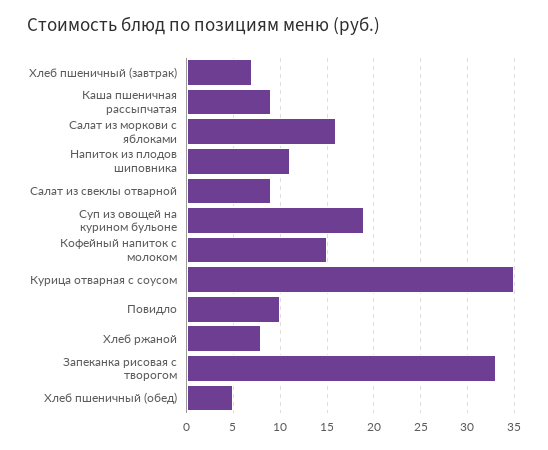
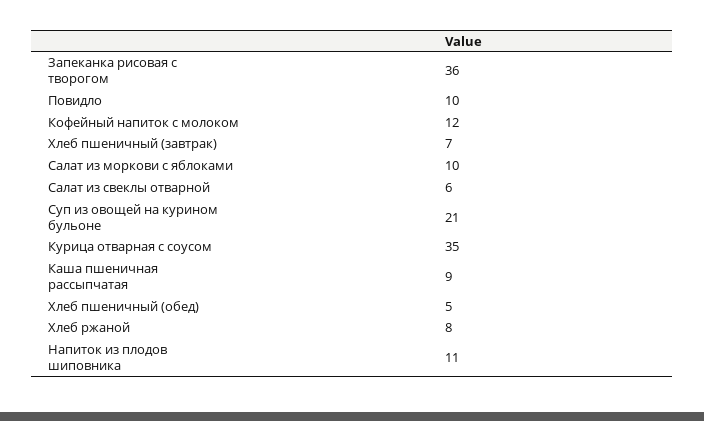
  {
    "Хлеб пшеничный (завтрак)": 7,
    "Каша пшеничная рассыпчатая": 9,
-   "Салат из моркови с яблоками": 16,
+   "Салат из моркови с яблоками": 10,
    "Напиток из плодов шиповника": 11,
-   "Салат из свеклы отварной": 9,
+   "Салат из свеклы отварной": 6,
-   "Суп из овощей на курином бульоне": 19,
+   "Суп из овощей на курином бульоне": 21,
-   "Кофейный напиток с молоком": 15,
+   "Кофейный напиток с молоком": 12,
    "Курица отварная с соусом": 35,
    "Повидло": 10,
    "Хлеб ржаной": 8,
-   "Запеканка рисовая с творогом": 33,
+   "Запеканка рисовая с творогом": 36,
    "Хлеб пшеничный (обед)": 5
  }

